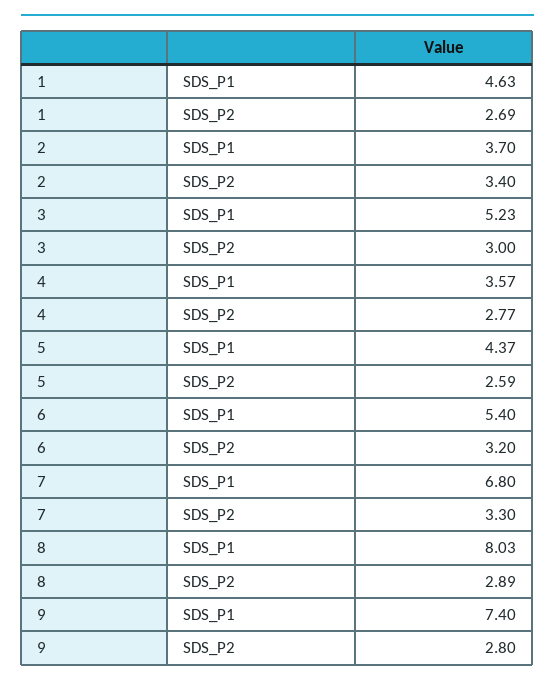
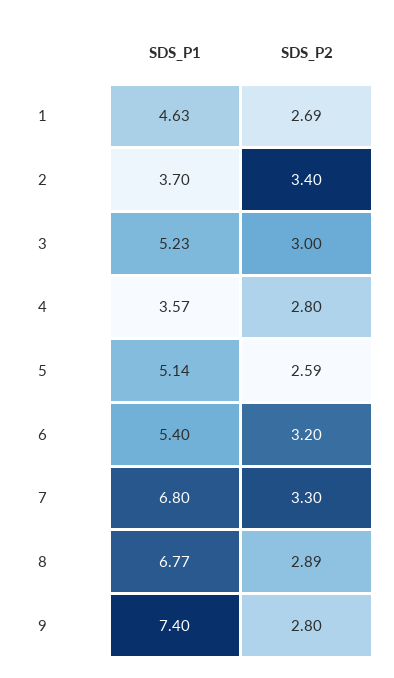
  {
    "1": {
      "SDS_P1": 4.63,
      "SDS_P2": 2.69
    },
    "2": {
      "SDS_P1": 3.7,
      "SDS_P2": 3.4
    },
    "3": {
      "SDS_P1": 5.23,
      "SDS_P2": 3
    },
    "4": {
      "SDS_P1": 3.57,
-     "SDS_P2": 2.77
+     "SDS_P2": 2.8
    },
    "5": {
-     "SDS_P1": 4.37,
+     "SDS_P1": 5.14,
      "SDS_P2": 2.59
    },
    "6": {
      "SDS_P1": 5.4,
      "SDS_P2": 3.2
    },
    "7": {
      "SDS_P1": 6.8,
      "SDS_P2": 3.3
    },
    "8": {
-     "SDS_P1": 8.03,
+     "SDS_P1": 6.77,
      "SDS_P2": 2.89
    },
    "9": {
      "SDS_P1": 7.4,
      "SDS_P2": 2.8
    }
  }

